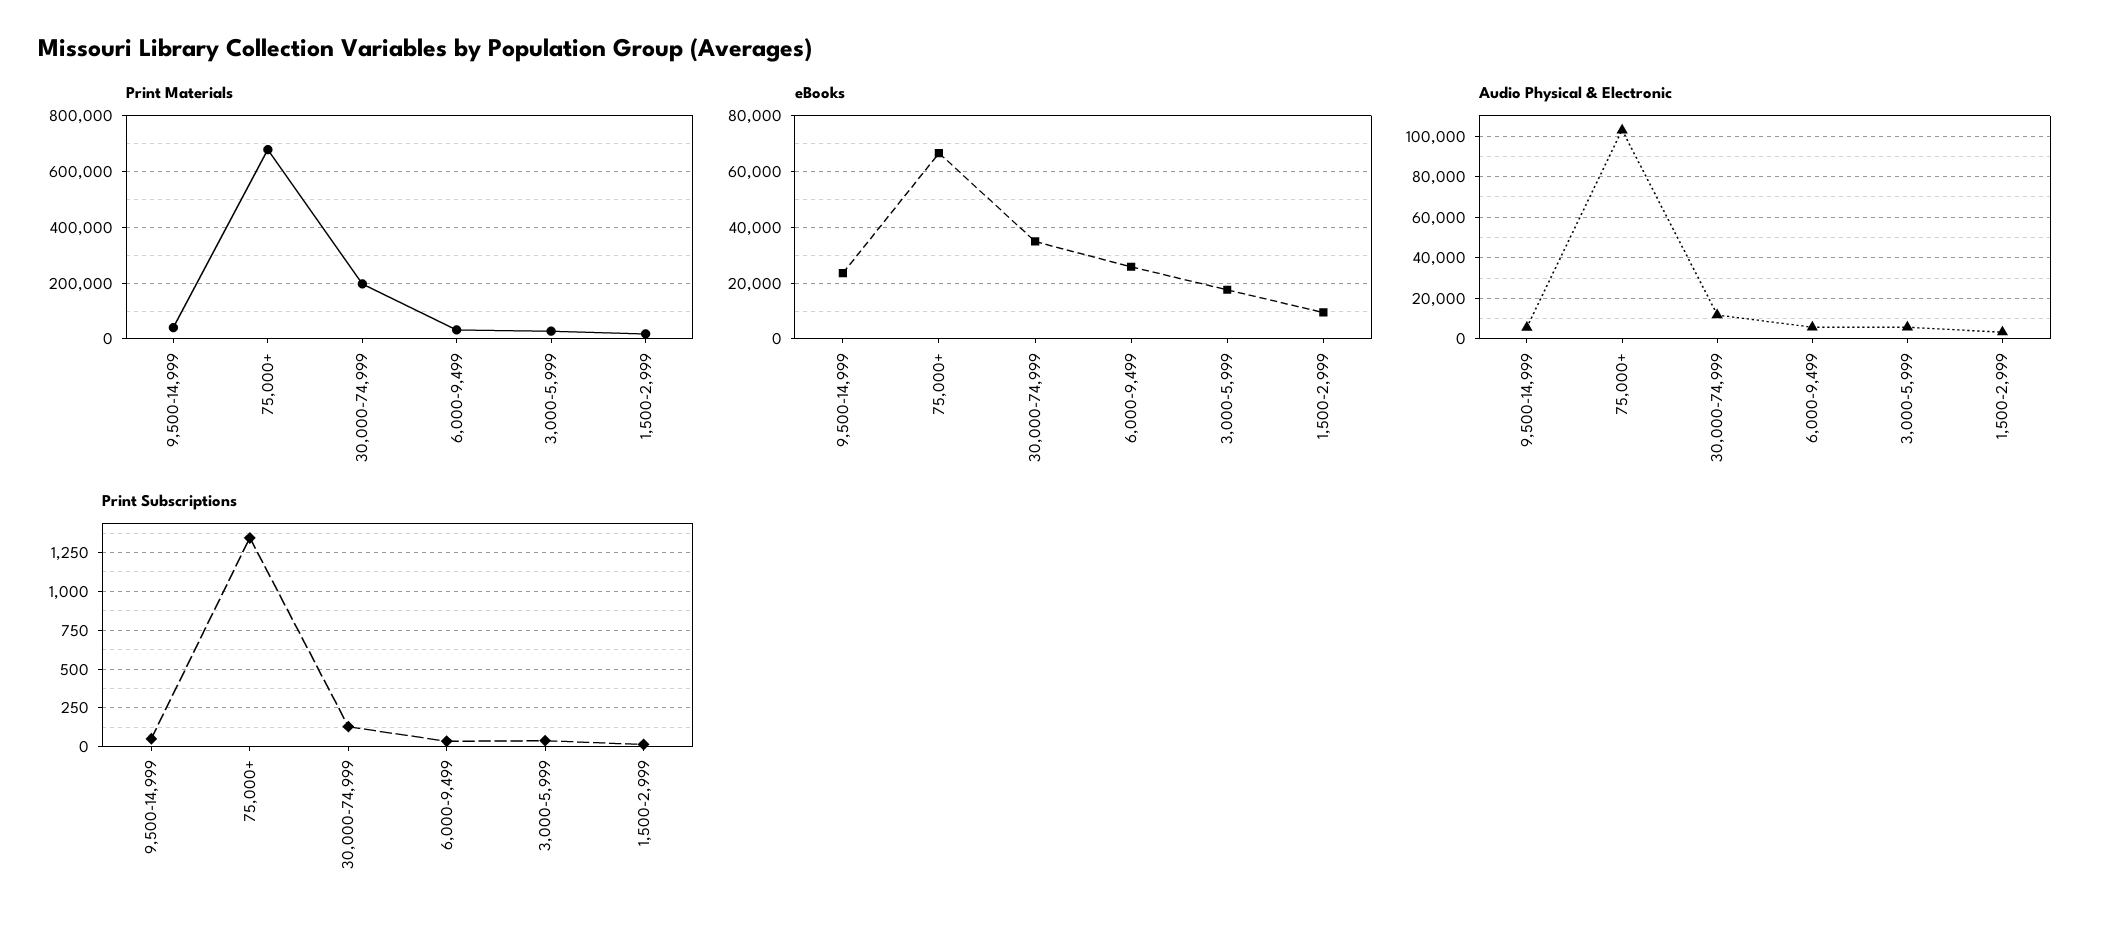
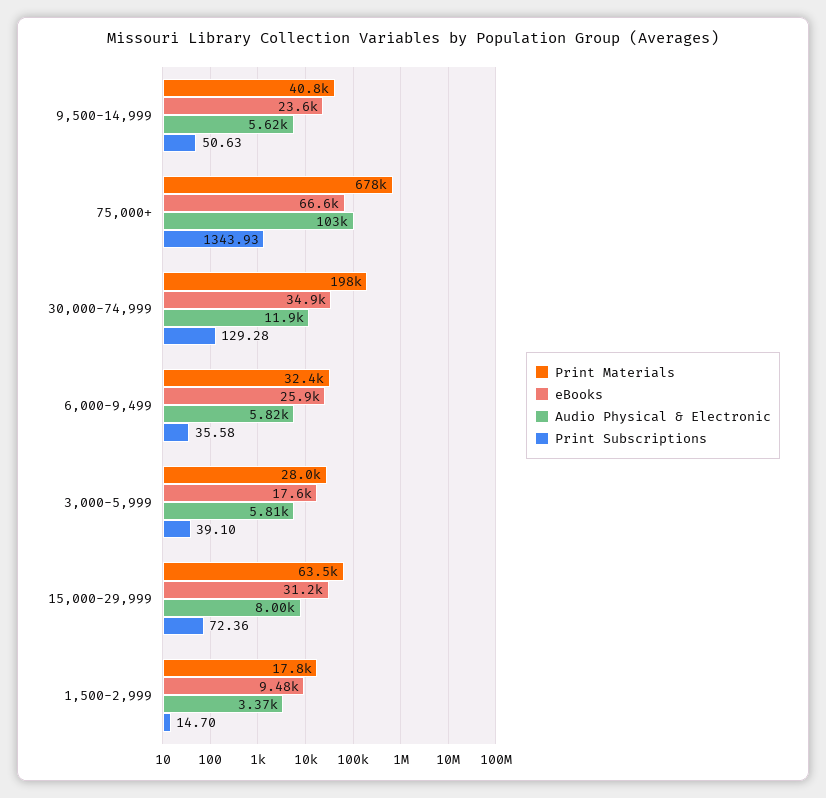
  {
    "Print Materials": {
      "9,500-14,999": 40800,
      "75,000+": 678000,
      "30,000-74,999": 198000,
      "6,000-9,499": 32400,
      "3,000-5,999": 28000,
-     "1,500-2,999": 17800
+     "1,500-2,999": 17800,
+     "15,000-29,999": 63500
    },
    "eBooks": {
      "9,500-14,999": 23600,
      "75,000+": 66600,
      "30,000-74,999": 34900,
      "6,000-9,499": 25900,
      "3,000-5,999": 17600,
-     "1,500-2,999": 9480
+     "1,500-2,999": 9480,
+     "15,000-29,999": 31200
    },
    "Audio Physical & Electronic": {
      "9,500-14,999": 5620,
      "75,000+": 103000,
      "30,000-74,999": 11900,
      "6,000-9,499": 5820,
      "3,000-5,999": 5810,
-     "1,500-2,999": 3370
+     "1,500-2,999": 3370,
+     "15,000-29,999": 8000
    },
    "Print Subscriptions": {
      "9,500-14,999": 50.63,
      "75,000+": 1343.93,
      "30,000-74,999": 129.28,
      "6,000-9,499": 35.58,
      "3,000-5,999": 39.1,
-     "1,500-2,999": 14.7
+     "1,500-2,999": 14.7,
+     "15,000-29,999": 72.36
    }
  }

